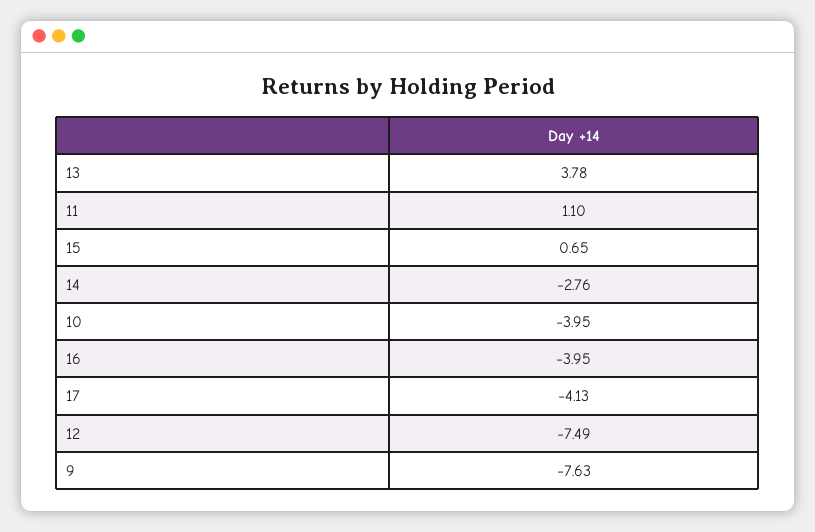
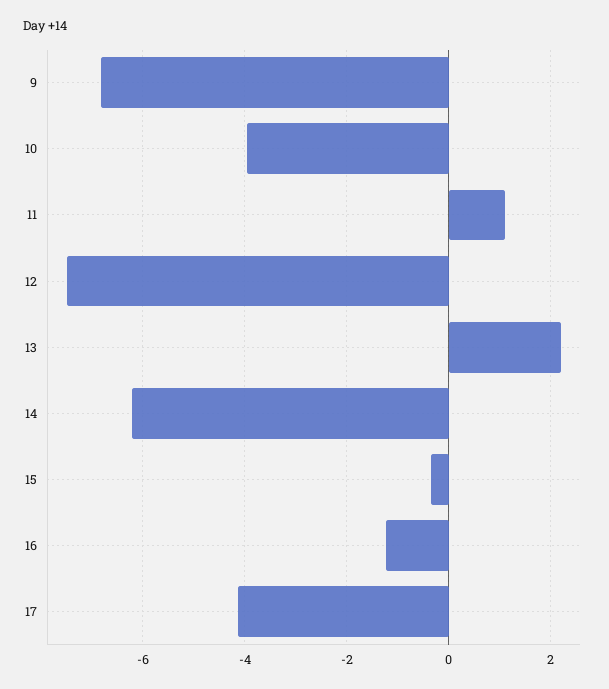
  {
-   "13": 3.78,
+   "13": 2.2,
    "11": 1.1,
-   "15": 0.65,
+   "15": -0.4,
-   "14": -2.76,
+   "14": -6.2,
    "10": -3.95,
-   "16": -3.95,
+   "16": -1.2,
    "17": -4.13,
    "12": -7.49,
-   "9": -7.63
+   "9": -6.8
  }

